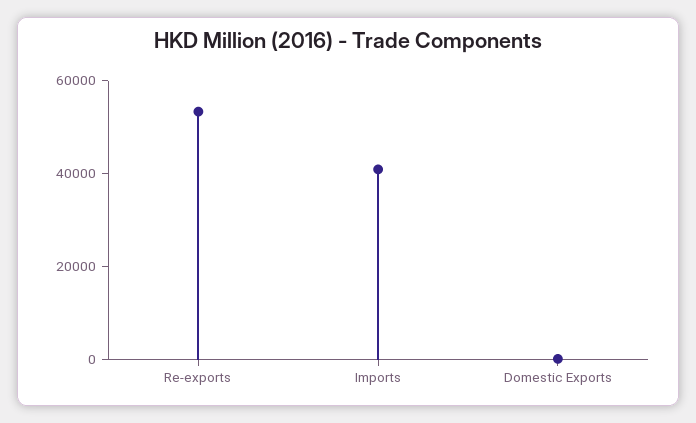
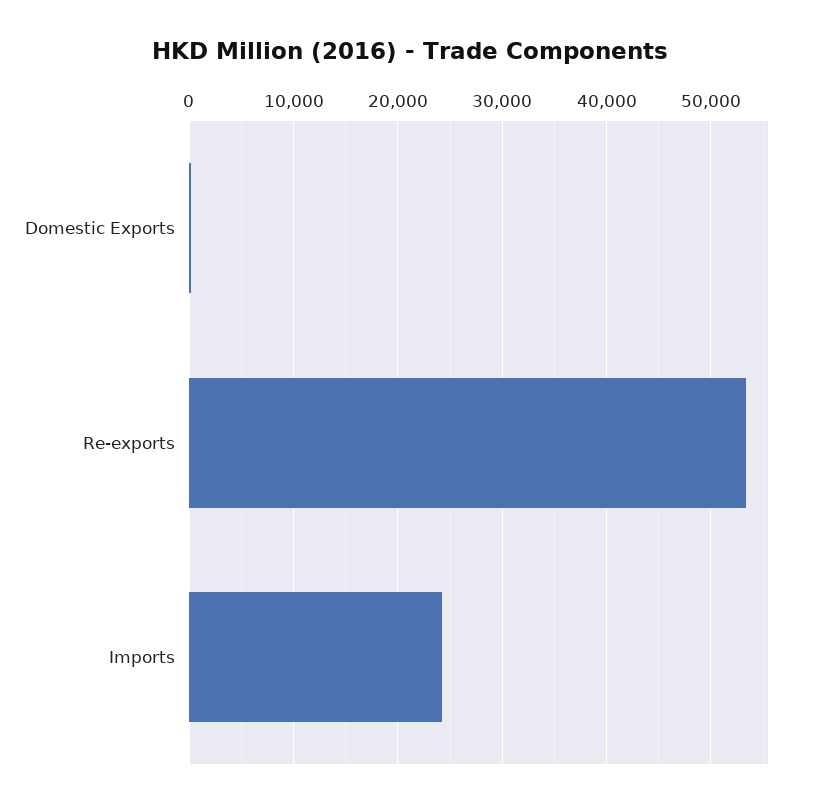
  {
    "Re-exports": 53000,
-   "Imports": 40000,
+   "Imports": 24000,
    "Domestic Exports": 0
  }

